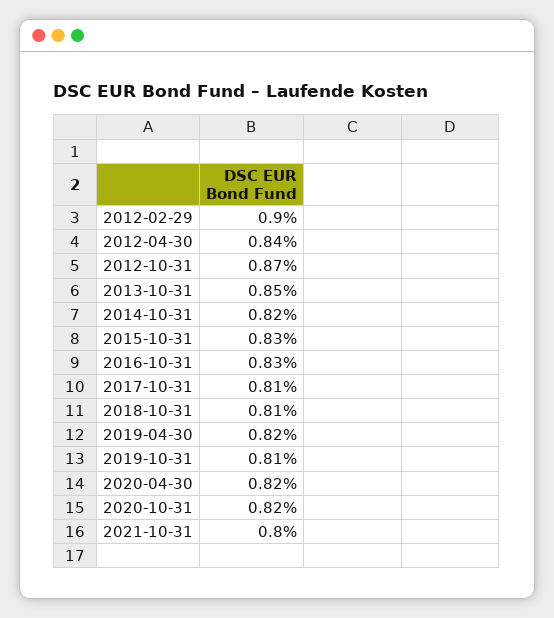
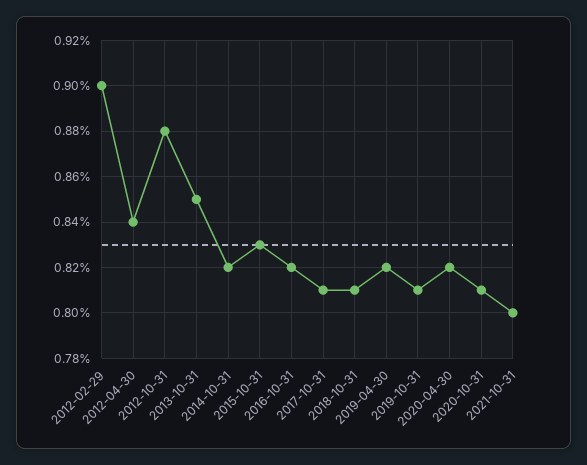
  {
    "2012-02-29": 0.9,
    "2012-04-30": 0.84,
-   "2012-10-31": 0.87,
+   "2012-10-31": 0.88,
    "2013-10-31": 0.85,
    "2014-10-31": 0.82,
    "2015-10-31": 0.83,
-   "2016-10-31": 0.83,
+   "2016-10-31": 0.82,
    "2017-10-31": 0.81,
    "2018-10-31": 0.81,
    "2019-04-30": 0.82,
    "2019-10-31": 0.81,
    "2020-04-30": 0.82,
-   "2020-10-31": 0.82,
+   "2020-10-31": 0.81,
    "2021-10-31": 0.8
  }

